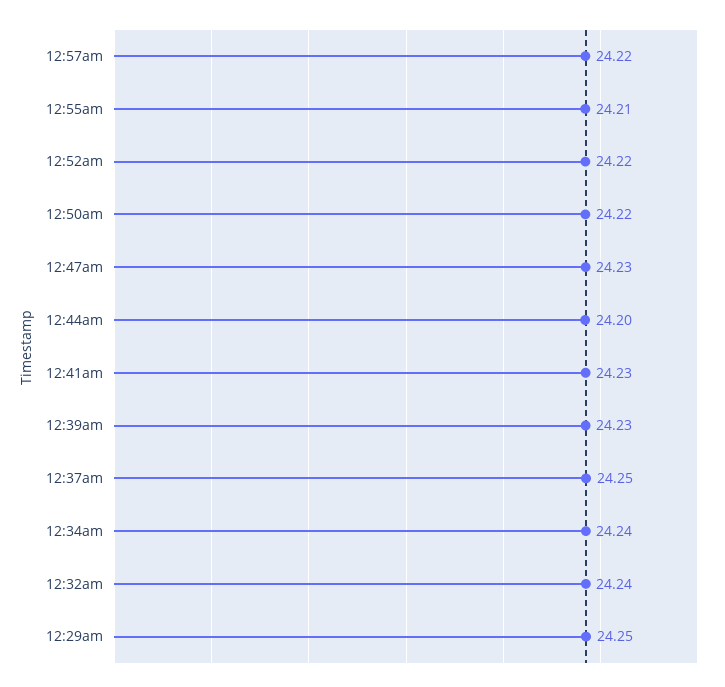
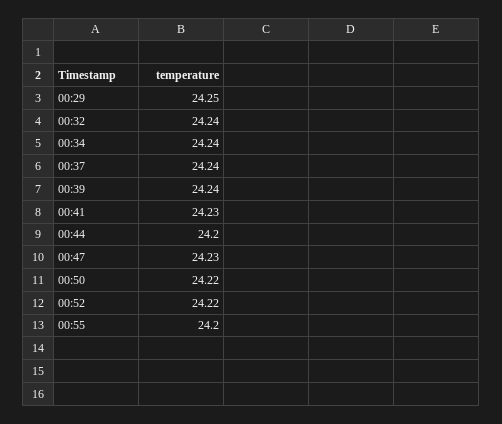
  {
-   "12:57am": 24.22,
-   "12:55am": 24.21,
+   "12:55am": 24.2,
    "12:52am": 24.22,
    "12:50am": 24.22,
    "12:47am": 24.23,
    "12:44am": 24.2,
    "12:41am": 24.23,
-   "12:39am": 24.23,
+   "12:39am": 24.24,
-   "12:37am": 24.25,
+   "12:37am": 24.24,
    "12:34am": 24.24,
    "12:32am": 24.24,
    "12:29am": 24.25
  }

